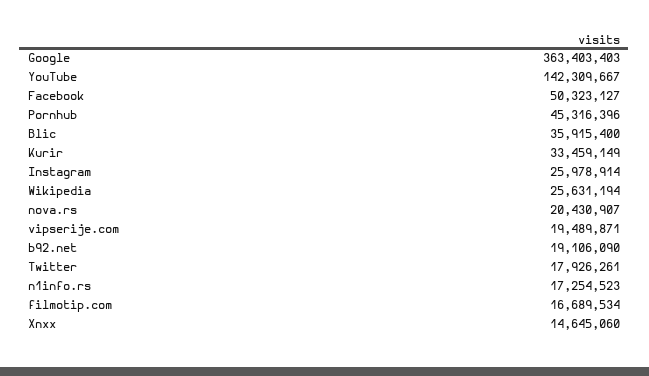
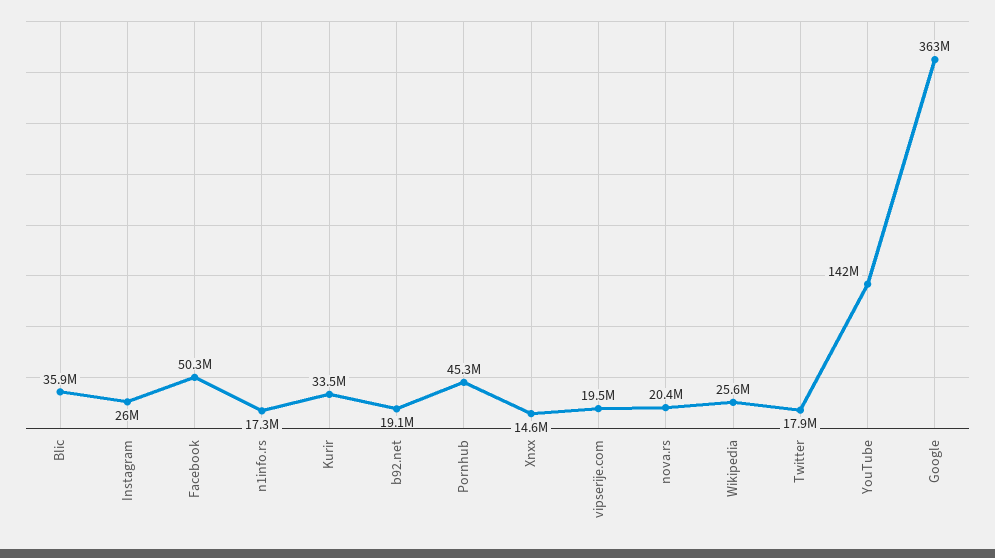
  {
    "Google": 363403403,
    "YouTube": 142309667,
    "Facebook": 50323127,
    "Pornhub": 45316396,
    "Blic": 35915400,
    "Kurir": 33459149,
    "Instagram": 25978914,
    "Wikipedia": 25631194,
    "nova.rs": 20430907,
    "vipserije.com": 19489871,
    "b92.net": 19106090,
    "Twitter": 17926261,
    "n1info.rs": 17254523,
-   "filmotip.com": 16689534,
    "Xnxx": 14645060
  }

